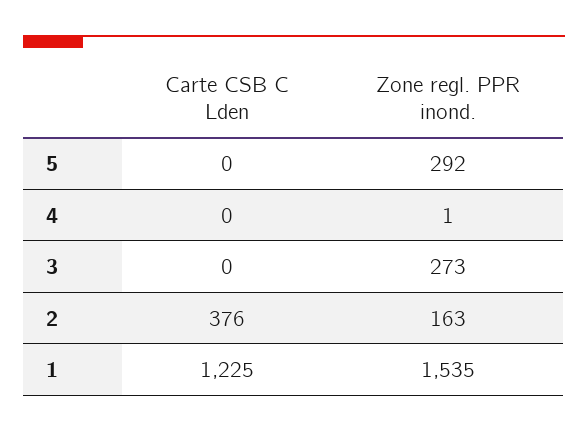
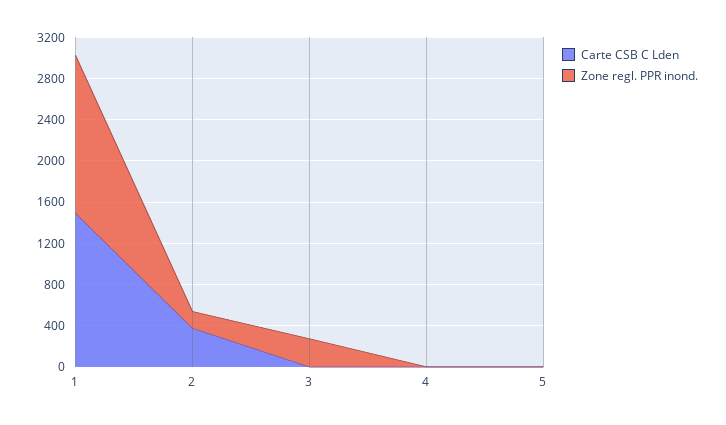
  {
    "Carte CSB C Lden": {
      "5": 0,
      "4": 0,
      "3": 0,
      "2": 376,
-     "1": 1225
+     "1": 1500
    },
    "Zone regl. PPR inond.": {
-     "5": 292,
+     "5": 0,
      "4": 1,
      "3": 273,
      "2": 163,
      "1": 1535
    }
  }

